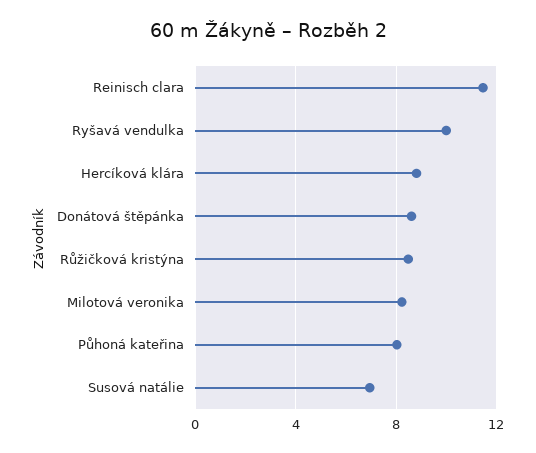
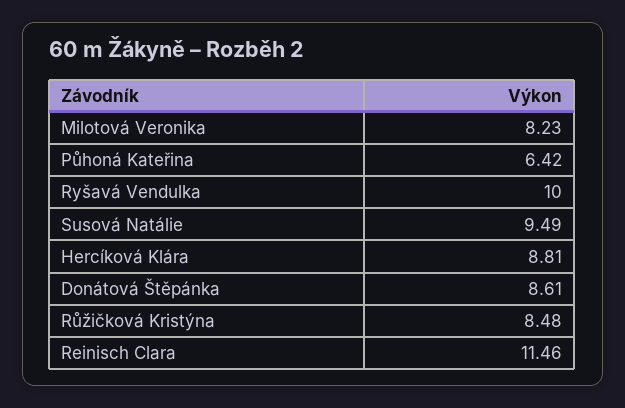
  {
    "Reinisch clara": 11.46,
    "Ryšavá vendulka": 10,
    "Hercíková klára": 8.81,
    "Donátová štěpánka": 8.61,
    "Růžičková kristýna": 8.48,
    "Milotová veronika": 8.23,
-   "Půhoná kateřina": 8,
+   "Půhoná kateřina": 6.42,
-   "Susová natálie": 7
+   "Susová natálie": 9.49
  }

